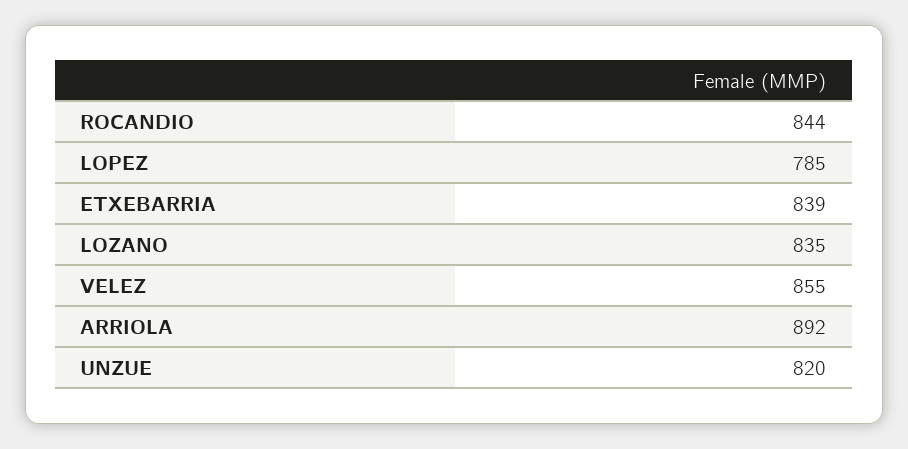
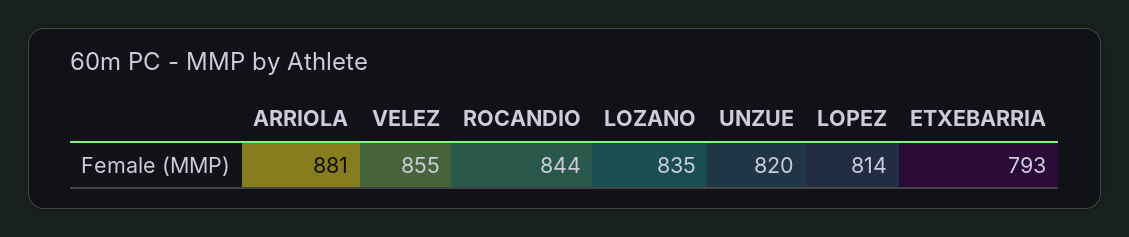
  {
    "ROCANDIO": 844,
-   "LOPEZ": 785,
+   "LOPEZ": 814,
-   "ETXEBARRIA": 839,
+   "ETXEBARRIA": 793,
    "LOZANO": 835,
    "VELEZ": 855,
-   "ARRIOLA": 892,
+   "ARRIOLA": 881,
    "UNZUE": 820
  }

